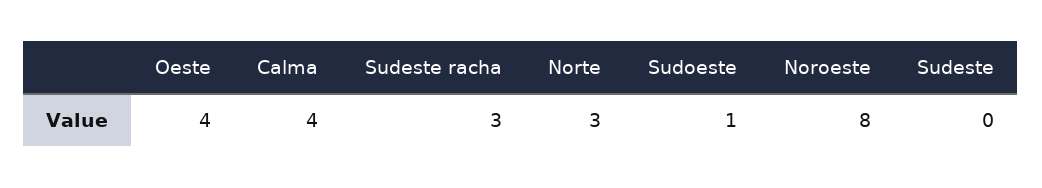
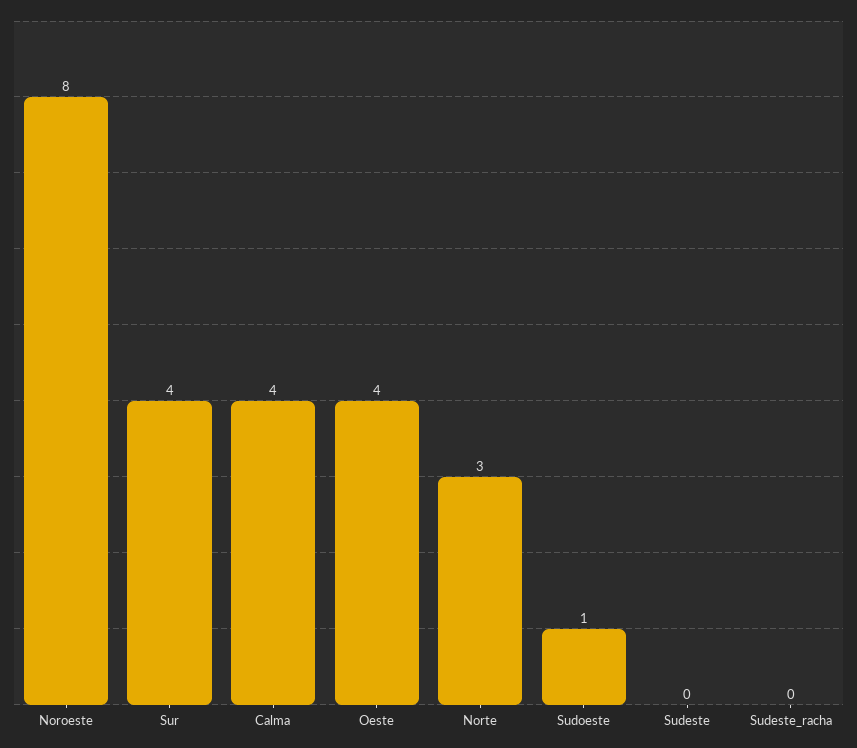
  {
    "Oeste": 4,
    "Calma": 4,
-   "Sudeste racha": 3,
+   "Sudeste racha": 0,
    "Norte": 3,
    "Sudoeste": 1,
    "Noroeste": 8,
-   "Sudeste": 0
+   "Sudeste": 0,
+   "Sur": 4
  }

